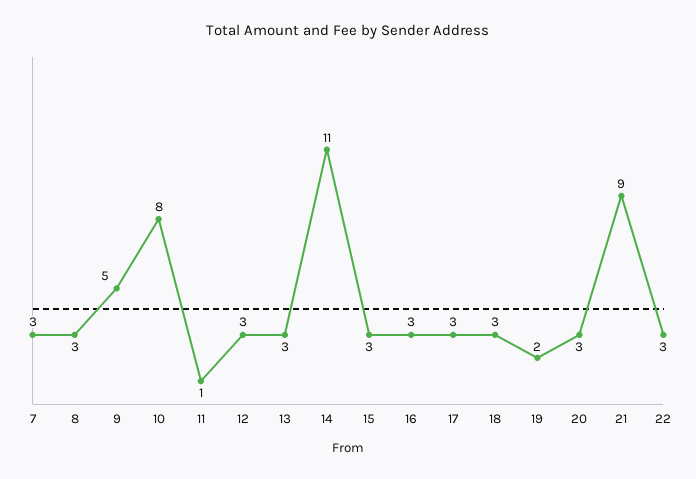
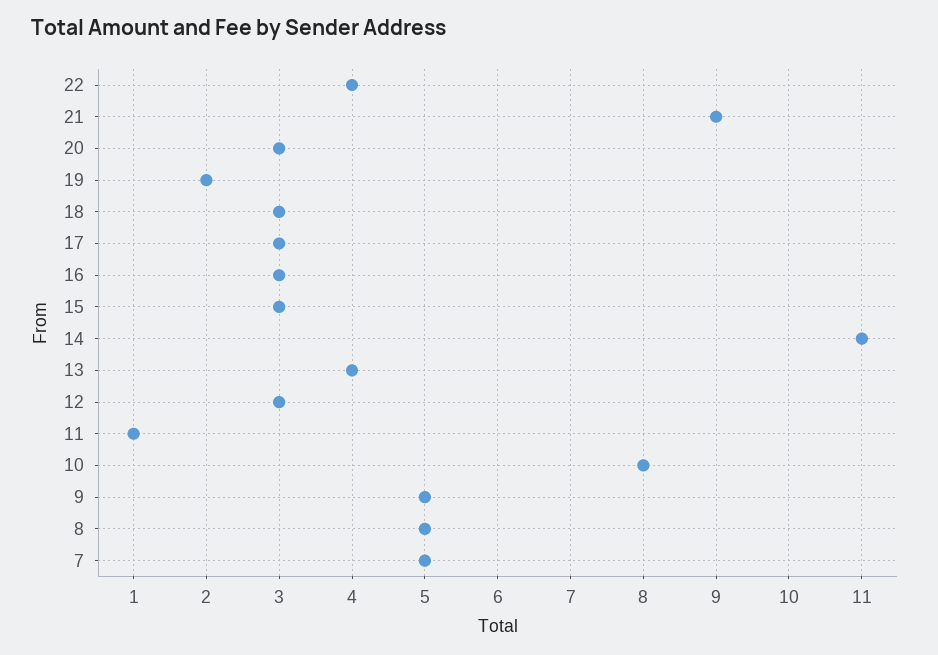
  {
-   "7": 3,
+   "7": 5,
-   "8": 3,
+   "8": 5,
    "9": 5,
    "10": 8,
    "11": 1,
    "12": 3,
-   "13": 3,
+   "13": 4,
    "14": 11,
    "15": 3,
    "16": 3,
    "17": 3,
    "18": 3,
    "19": 2,
    "20": 3,
    "21": 9,
-   "22": 3
+   "22": 4
  }

